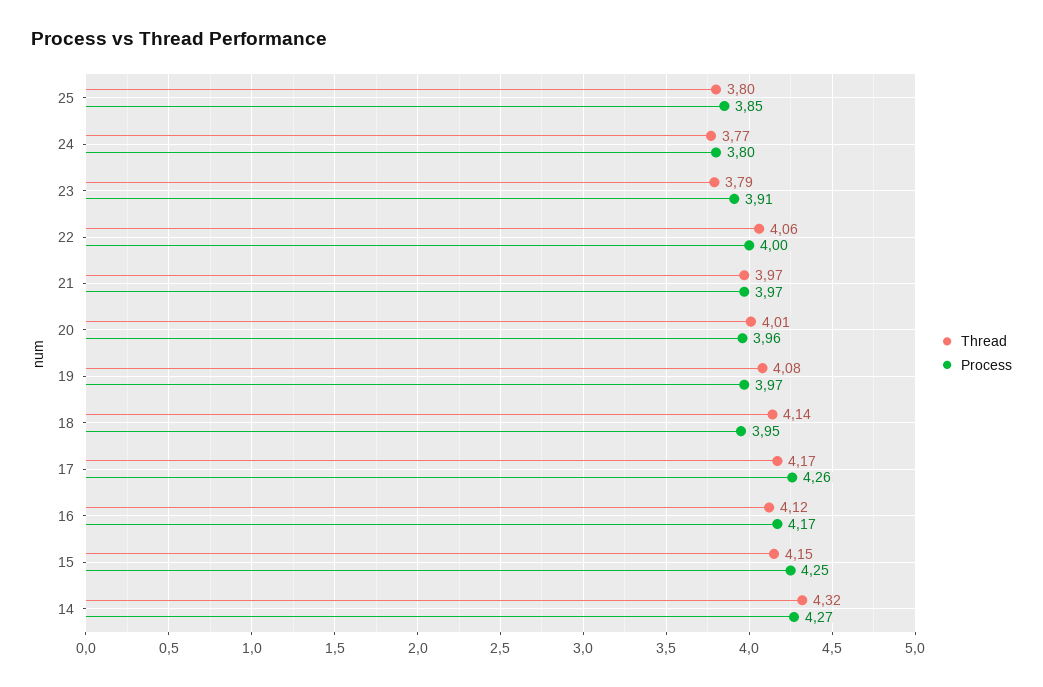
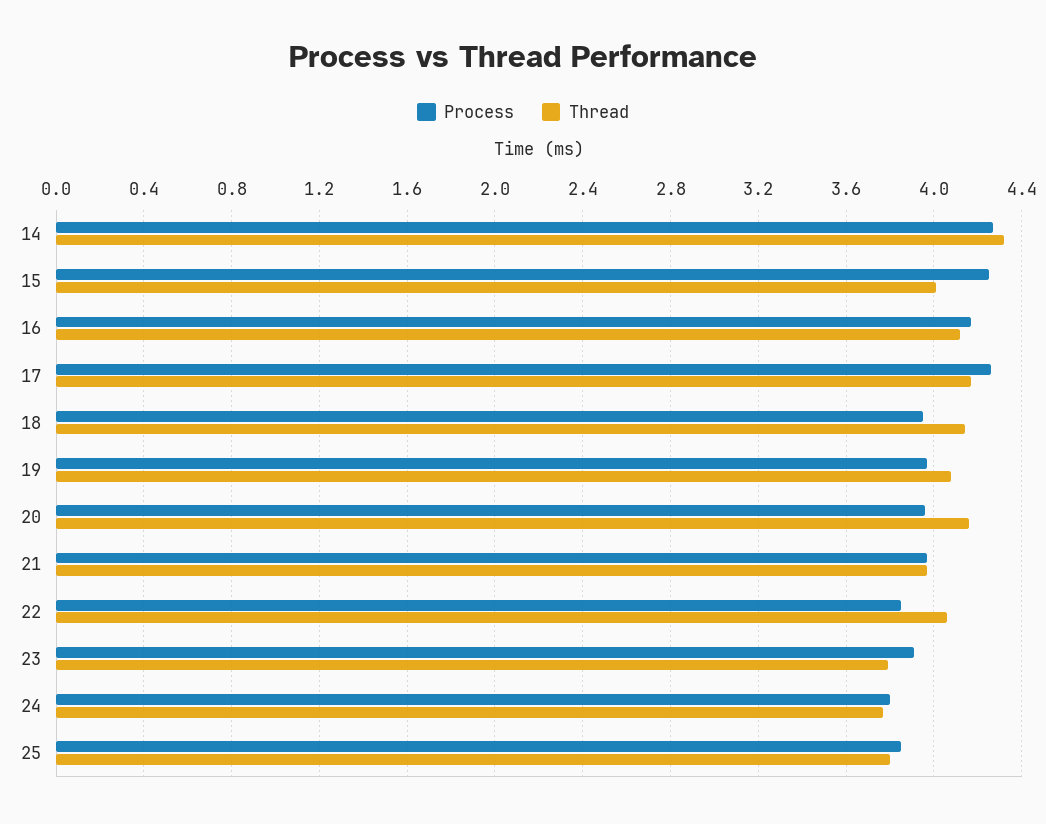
  {
    "Thread": {
      "25": 3.8,
      "24": 3.77,
      "23": 3.79,
      "22": 4.06,
      "21": 3.97,
-     "20": 4.01,
+     "20": 4.15,
      "19": 4.08,
      "18": 4.14,
      "17": 4.17,
      "16": 4.12,
-     "15": 4.15,
+     "15": 4,
      "14": 4.32
    },
    "Process": {
      "25": 3.85,
      "24": 3.8,
      "23": 3.91,
-     "22": 4,
+     "22": 3.85,
      "21": 3.97,
      "20": 3.96,
      "19": 3.97,
      "18": 3.95,
      "17": 4.26,
      "16": 4.17,
      "15": 4.25,
      "14": 4.27
    }
  }

